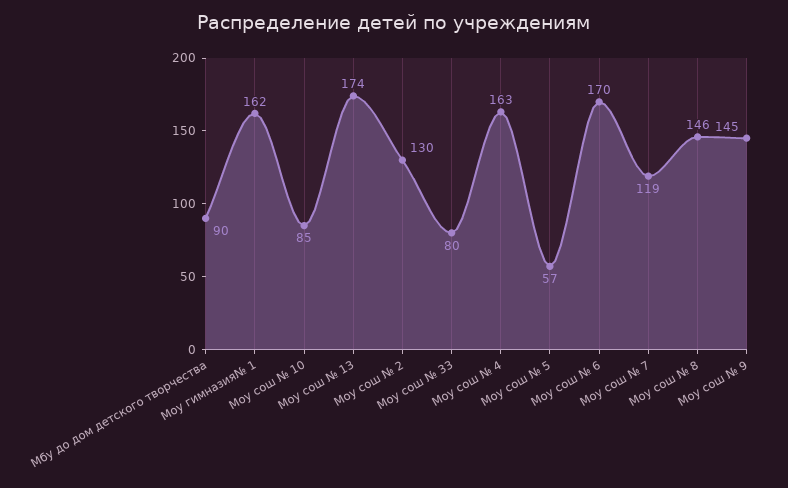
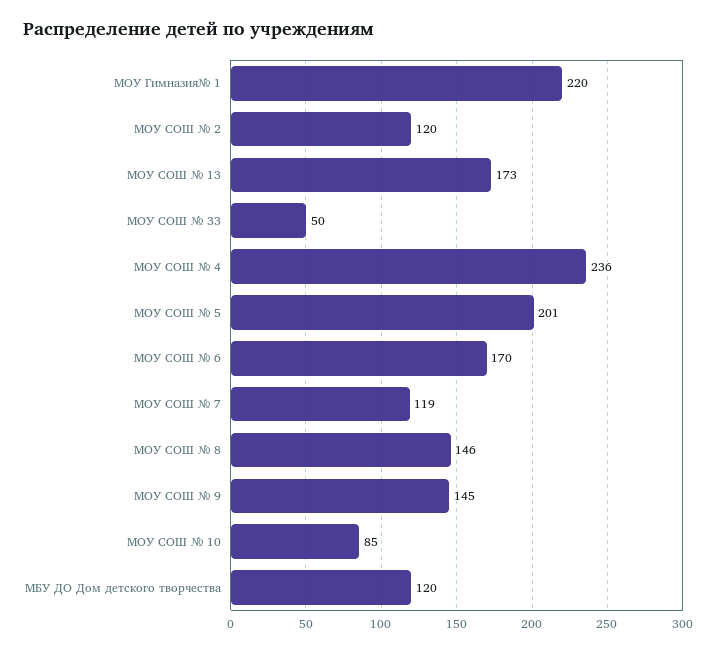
  {
-   "Мбу до дом детского творчества": 90,
+   "Мбу до дом детского творчества": 120,
-   "Моу гимназия№ 1": 162,
+   "Моу гимназия№ 1": 220,
    "Моу сош № 10": 85,
-   "Моу сош № 13": 174,
+   "Моу сош № 13": 173,
-   "Моу сош № 2": 130,
+   "Моу сош № 2": 120,
-   "Моу сош № 33": 80,
+   "Моу сош № 33": 50,
-   "Моу сош № 4": 163,
+   "Моу сош № 4": 236,
-   "Моу сош № 5": 57,
+   "Моу сош № 5": 201,
    "Моу сош № 6": 170,
    "Моу сош № 7": 119,
    "Моу сош № 8": 146,
    "Моу сош № 9": 145
  }

